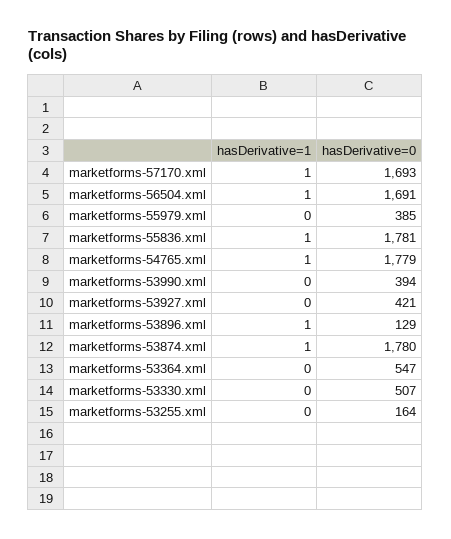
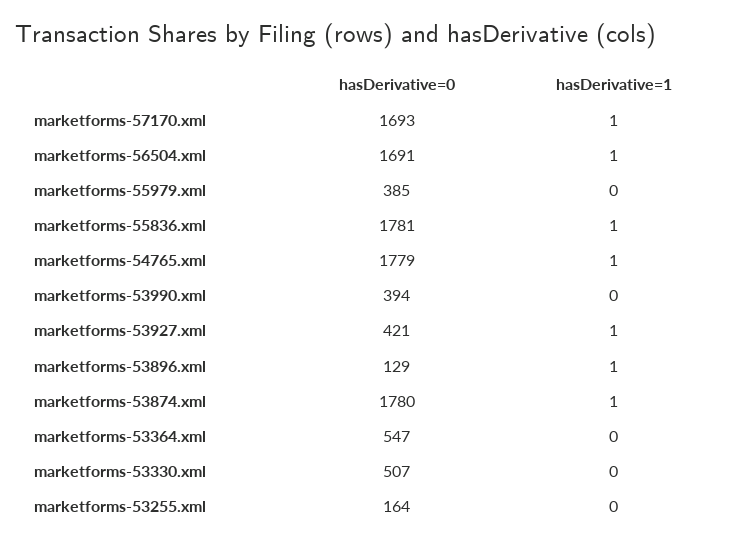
  {
    "hasDerivative=1": {
      "marketforms-57170.xml": 1,
      "marketforms-56504.xml": 1,
      "marketforms-55979.xml": 0,
      "marketforms-55836.xml": 1,
      "marketforms-54765.xml": 1,
      "marketforms-53990.xml": 0,
-     "marketforms-53927.xml": 0,
+     "marketforms-53927.xml": 1,
      "marketforms-53896.xml": 1,
      "marketforms-53874.xml": 1,
      "marketforms-53364.xml": 0,
      "marketforms-53330.xml": 0,
      "marketforms-53255.xml": 0
    },
    "hasDerivative=0": {
      "marketforms-57170.xml": 1693,
      "marketforms-56504.xml": 1691,
      "marketforms-55979.xml": 385,
      "marketforms-55836.xml": 1781,
      "marketforms-54765.xml": 1779,
      "marketforms-53990.xml": 394,
      "marketforms-53927.xml": 421,
      "marketforms-53896.xml": 129,
      "marketforms-53874.xml": 1780,
      "marketforms-53364.xml": 547,
      "marketforms-53330.xml": 507,
      "marketforms-53255.xml": 164
    }
  }

